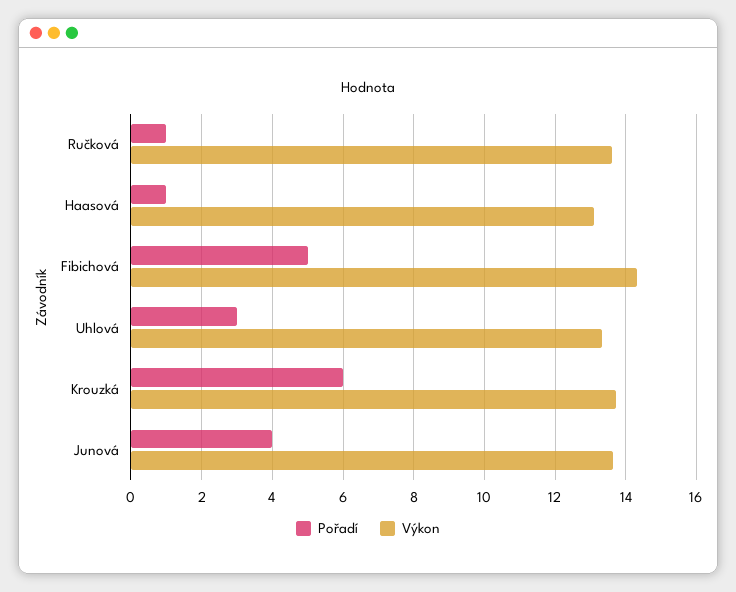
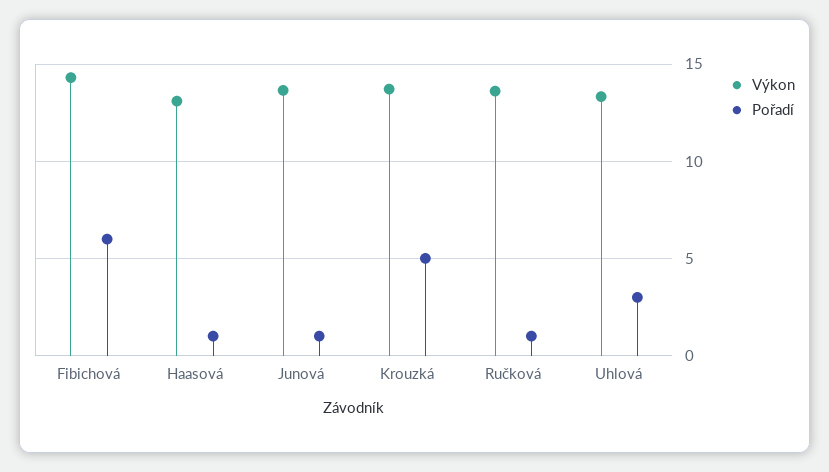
  {
    "Pořadí": {
      "Ručková": 1,
      "Haasová": 1,
-     "Fibichová": 5,
+     "Fibichová": 6,
      "Uhlová": 3,
-     "Krouzká": 6,
+     "Krouzká": 5,
-     "Junová": 4
+     "Junová": 1
    },
    "Výkon": {
      "Ručková": 13.6,
      "Haasová": 13.2,
      "Fibichová": 14.4,
      "Uhlová": 13.4,
      "Krouzká": 13.8,
      "Junová": 13.6
    }
  }

